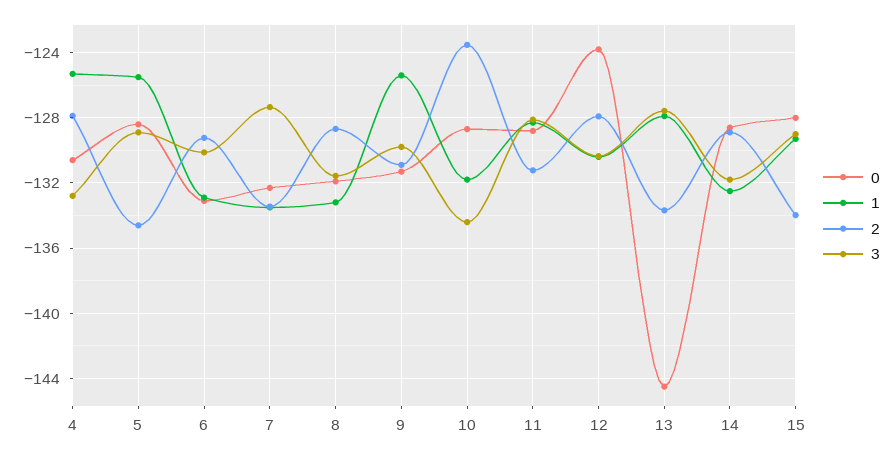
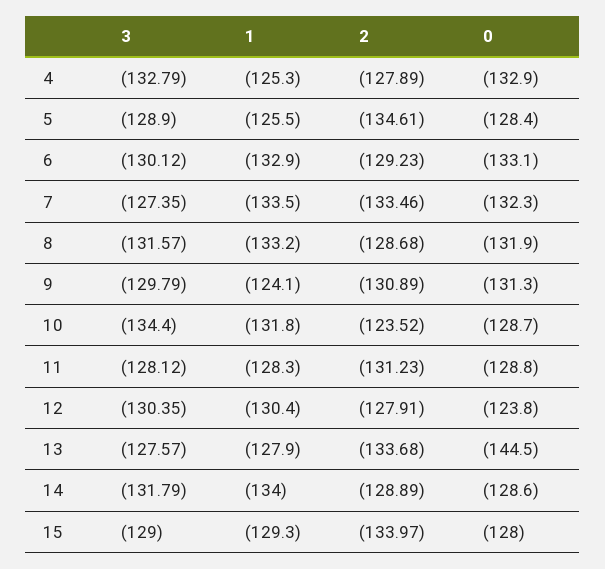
  {
    "0": {
-     "4": -130.5,
+     "4": -132.9,
      "5": -128.4,
      "6": -133.1,
      "7": -132.3,
      "8": -131.9,
      "9": -131.3,
      "10": -128.7,
      "11": -128.8,
      "12": -123.8,
      "13": -144.5,
      "14": -128.6,
      "15": -128
    },
    "1": {
      "4": -125.3,
      "5": -125.5,
      "6": -132.9,
      "7": -133.5,
      "8": -133.2,
-     "9": -125.5,
+     "9": -124.1,
      "10": -131.8,
      "11": -128.3,
      "12": -130.4,
      "13": -127.9,
-     "14": -132.5,
+     "14": -134,
      "15": -129.3
    },
    "2": {
      "4": -127.89,
      "5": -134.61,
      "6": -129.23,
      "7": -133.46,
      "8": -128.68,
      "9": -130.89,
      "10": -123.52,
      "11": -131.23,
      "12": -127.91,
      "13": -133.68,
      "14": -128.89,
      "15": -133.97
    },
    "3": {
      "4": -132.79,
      "5": -128.9,
      "6": -130.12,
      "7": -127.35,
      "8": -131.57,
      "9": -129.79,
      "10": -134.4,
      "11": -128.12,
      "12": -130.35,
      "13": -127.57,
      "14": -131.79,
      "15": -129
    }
  }

